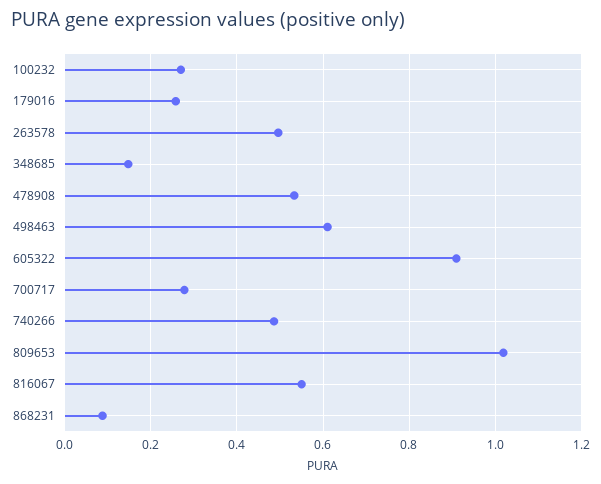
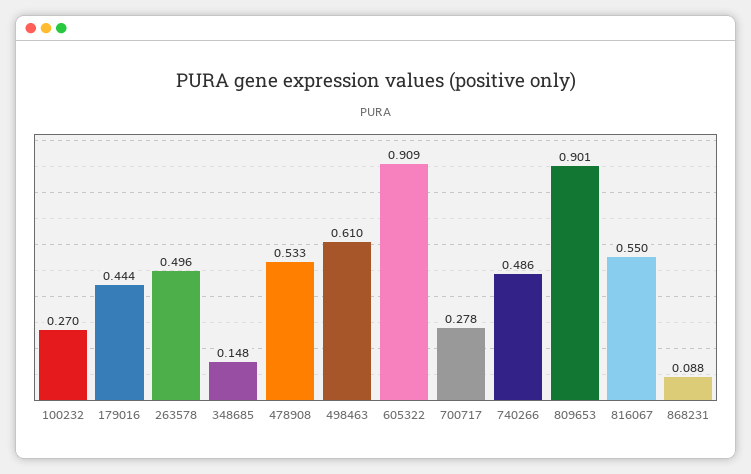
  {
    "100232": 0.27,
-   "179016": 0.26,
+   "179016": 0.444,
    "263578": 0.496,
    "348685": 0.148,
    "478908": 0.533,
    "498463": 0.61,
    "605322": 0.909,
    "700717": 0.278,
    "740266": 0.486,
-   "809653": 1.02,
+   "809653": 0.901,
    "816067": 0.55,
    "868231": 0.088
  }

